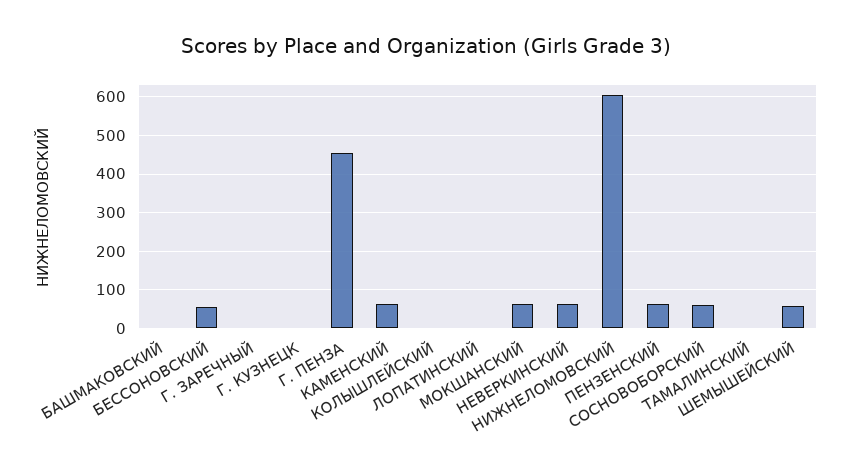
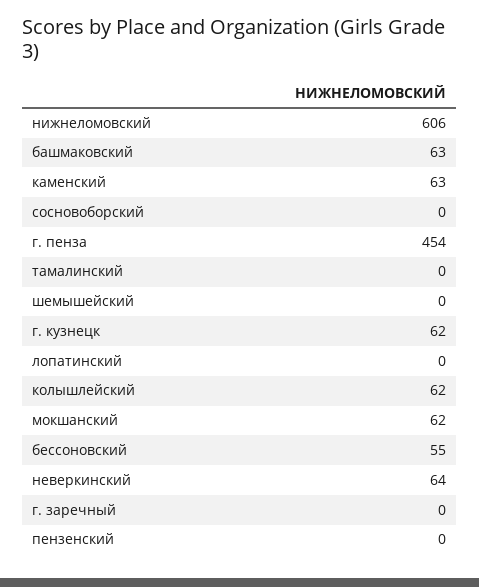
  {
-   "БАШМАКОВСКИЙ": 0,
+   "БАШМАКОВСКИЙ": 63,
    "БЕССОНОВСКИЙ": 55,
    "Г. ЗАРЕЧНЫЙ": 0,
-   "Г. КУЗНЕЦК": 0,
+   "Г. КУЗНЕЦК": 62,
    "Г. ПЕНЗА": 454,
    "КАМЕНСКИЙ": 63,
-   "КОЛЫШЛЕЙСКИЙ": 0,
+   "КОЛЫШЛЕЙСКИЙ": 62,
    "ЛОПАТИНСКИЙ": 0,
    "МОКШАНСКИЙ": 62,
    "НЕВЕРКИНСКИЙ": 64,
    "НИЖНЕЛОМОВСКИЙ": 606,
-   "ПЕНЗЕНСКИЙ": 60,
+   "ПЕНЗЕНСКИЙ": 0,
-   "СОСНОВОБОРСКИЙ": 60,
+   "СОСНОВОБОРСКИЙ": 0,
    "ТАМАЛИНСКИЙ": 0,
-   "ШЕМЫШЕЙСКИЙ": 60
+   "ШЕМЫШЕЙСКИЙ": 0
  }

